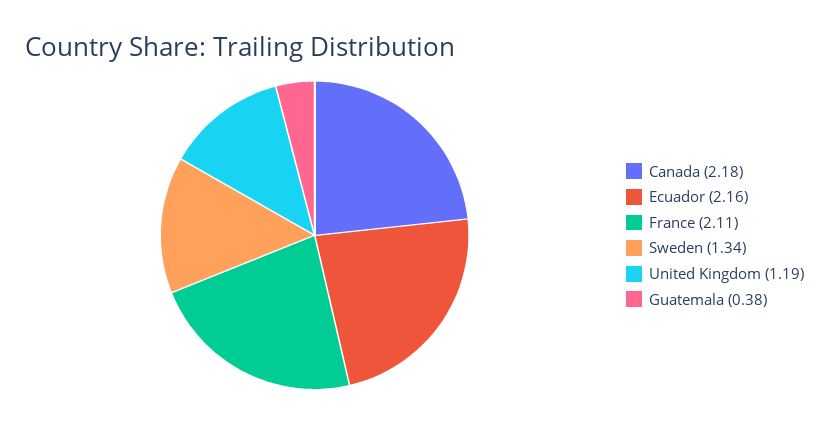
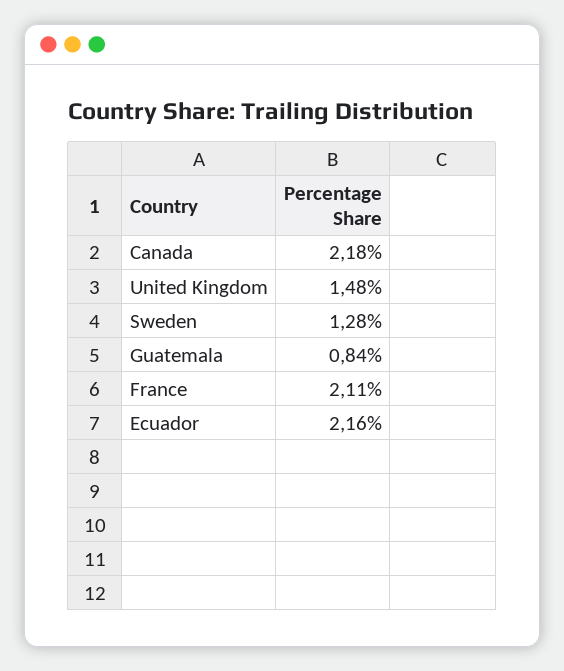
  {
    "Canada": 2.18,
    "Ecuador": 2.16,
    "France": 2.11,
-   "Sweden": 1.34,
+   "Sweden": 1.28,
-   "United Kingdom": 1.19,
+   "United Kingdom": 1.48,
-   "Guatemala": 0.38
+   "Guatemala": 0.84
  }

